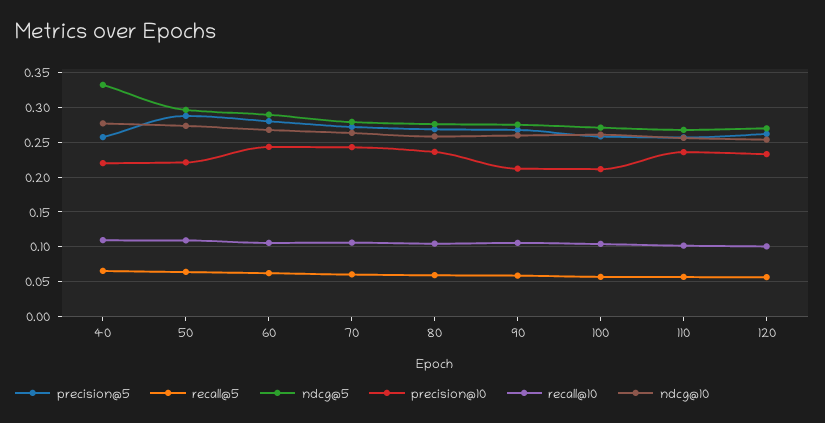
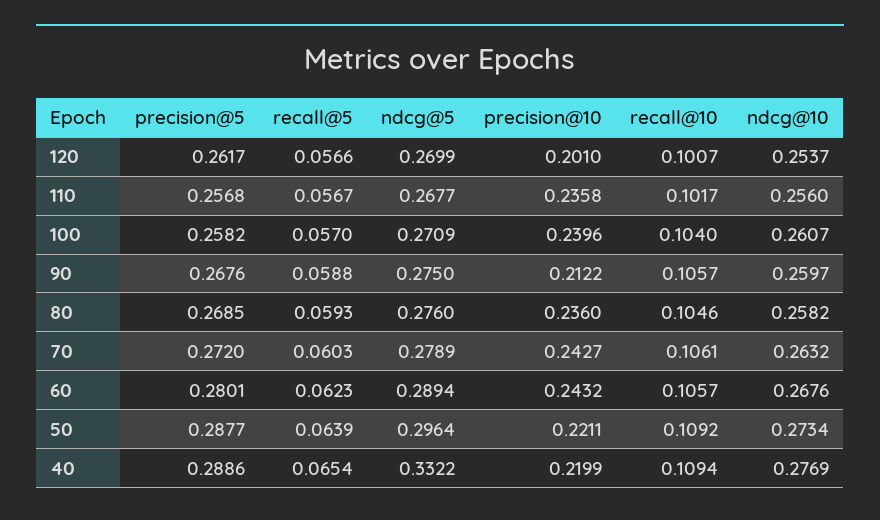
  {
    "precision@5": {
-     "40": 0.26,
+     "40": 0.2886,
      "50": 0.2877,
      "60": 0.2801,
      "70": 0.272,
      "80": 0.2685,
      "90": 0.2676,
      "100": 0.2582,
      "110": 0.2568,
      "120": 0.2617
    },
    "recall@5": {
      "40": 0.0654,
      "50": 0.0639,
      "60": 0.0623,
      "70": 0.0603,
      "80": 0.0593,
      "90": 0.0588,
      "100": 0.057,
      "110": 0.0567,
      "120": 0.0566
    },
    "ndcg@5": {
      "40": 0.3322,
      "50": 0.2964,
      "60": 0.2894,
      "70": 0.2789,
      "80": 0.276,
      "90": 0.275,
      "100": 0.2709,
      "110": 0.2677,
      "120": 0.2699
    },
    "precision@10": {
      "40": 0.2199,
      "50": 0.2211,
      "60": 0.2432,
      "70": 0.2427,
      "80": 0.236,
      "90": 0.2122,
-     "100": 0.21,
+     "100": 0.2396,
      "110": 0.2358,
-     "120": 0.23
+     "120": 0.201
    },
    "recall@10": {
      "40": 0.1094,
      "50": 0.1092,
      "60": 0.1057,
      "70": 0.1061,
      "80": 0.1046,
      "90": 0.1057,
      "100": 0.104,
      "110": 0.1017,
      "120": 0.1007
    },
    "ndcg@10": {
      "40": 0.2769,
      "50": 0.2734,
      "60": 0.2676,
      "70": 0.2632,
      "80": 0.2582,
      "90": 0.2597,
      "100": 0.2607,
      "110": 0.256,
      "120": 0.2537
    }
  }

